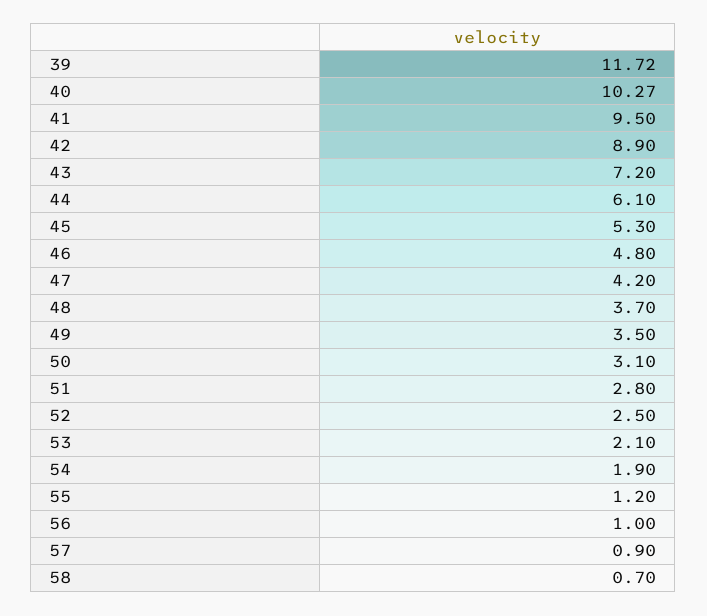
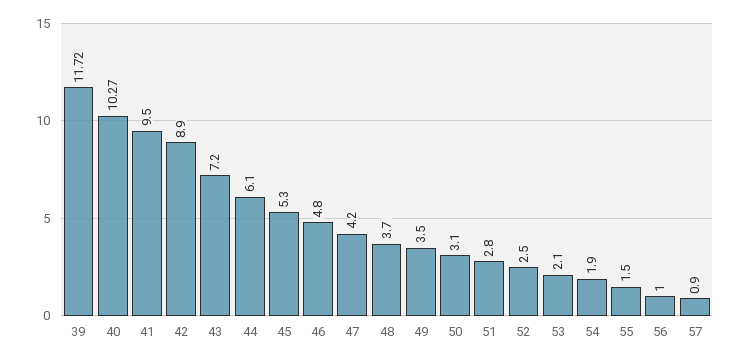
  {
    "39": 11.72,
    "40": 10.27,
    "41": 9.5,
    "42": 8.9,
    "43": 7.2,
    "44": 6.1,
    "45": 5.3,
    "46": 4.8,
    "47": 4.2,
    "48": 3.7,
    "49": 3.5,
    "50": 3.1,
    "51": 2.8,
    "52": 2.5,
    "53": 2.1,
    "54": 1.9,
-   "55": 1.2,
+   "55": 1.5,
    "56": 1,
-   "57": 0.9,
+   "57": 0.9
-   "58": 0.7
  }

